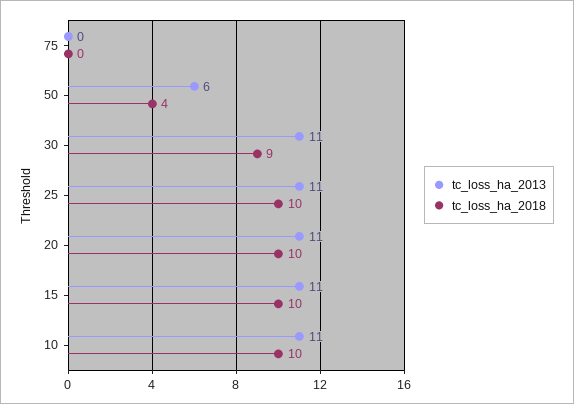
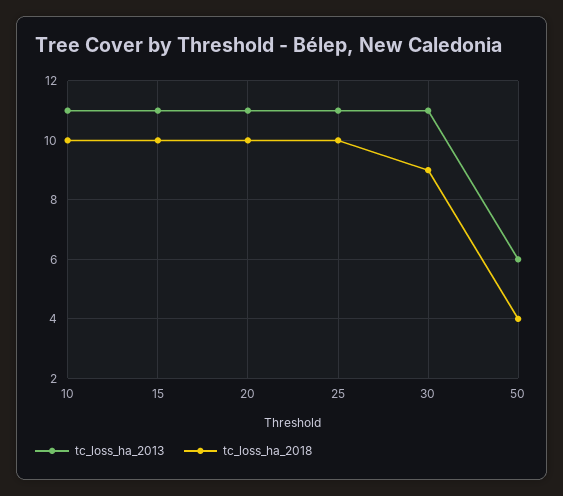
  {
    "tc_loss_ha_2013": {
-     "75": 0,
      "50": 6,
      "30": 11,
      "25": 11,
      "20": 11,
      "15": 11,
      "10": 11
    },
    "tc_loss_ha_2018": {
-     "75": 0,
      "50": 4,
      "30": 9,
      "25": 10,
      "20": 10,
      "15": 10,
      "10": 10
    }
  }

